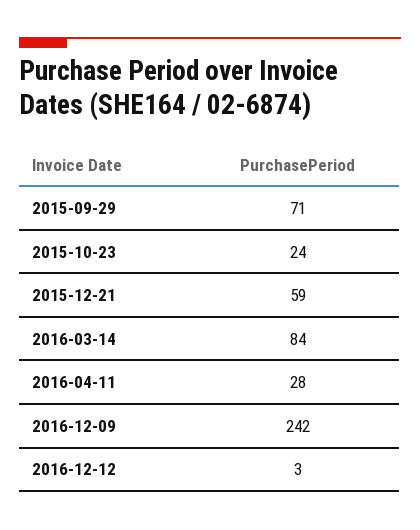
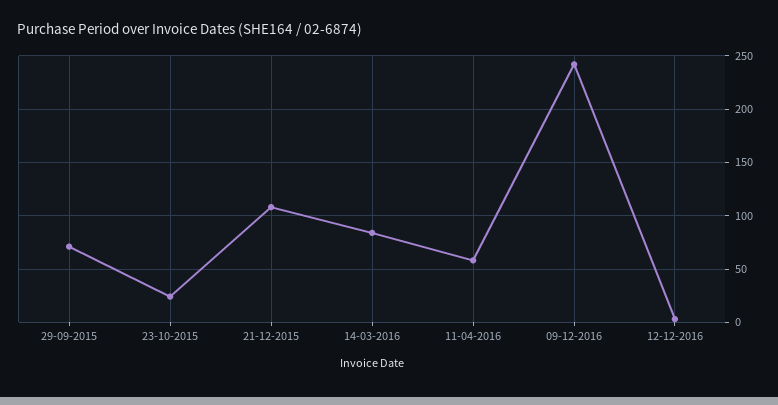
  {
    "2015-09-29": 71,
    "2015-10-23": 24,
-   "2015-12-21": 59,
+   "2015-12-21": 110,
    "2016-03-14": 84,
-   "2016-04-11": 28,
+   "2016-04-11": 60,
    "2016-12-09": 242,
    "2016-12-12": 3
  }

